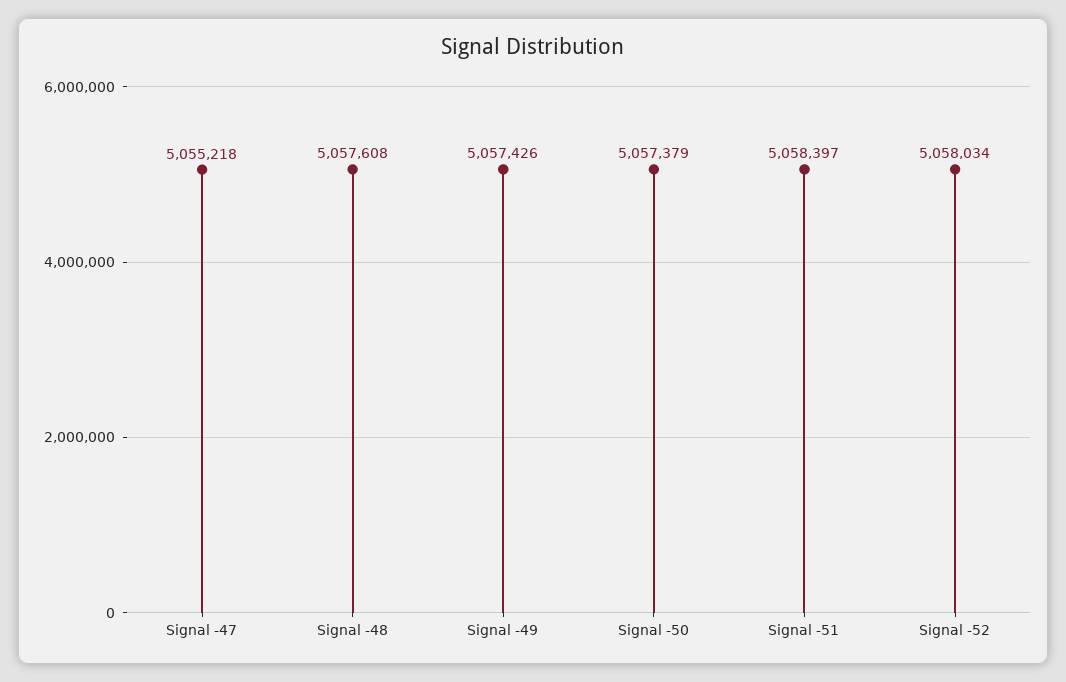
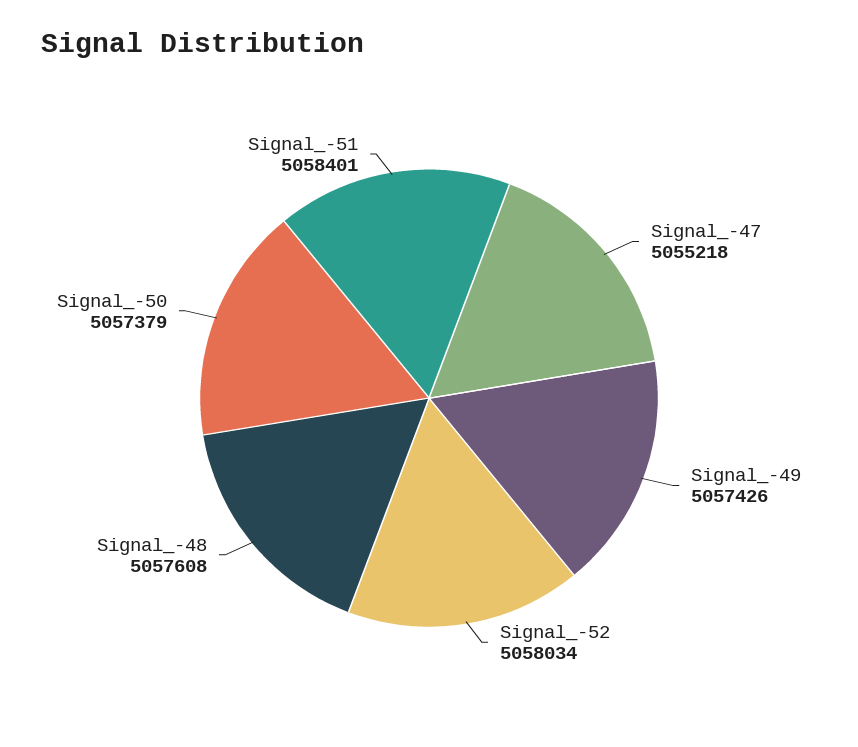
  {
    "Signal -47": 5055218,
    "Signal -48": 5057608,
    "Signal -49": 5057426,
    "Signal -50": 5057379,
-   "Signal -51": 5058397,
+   "Signal -51": 5058401,
    "Signal -52": 5058034
  }

